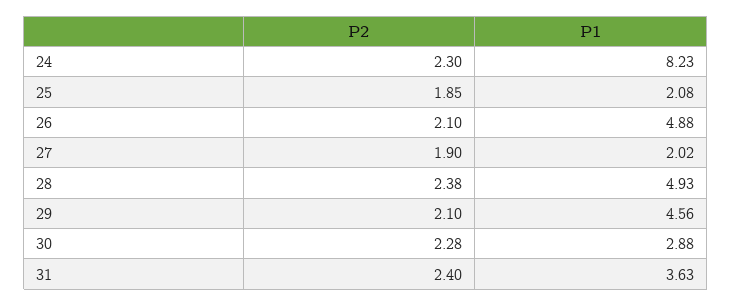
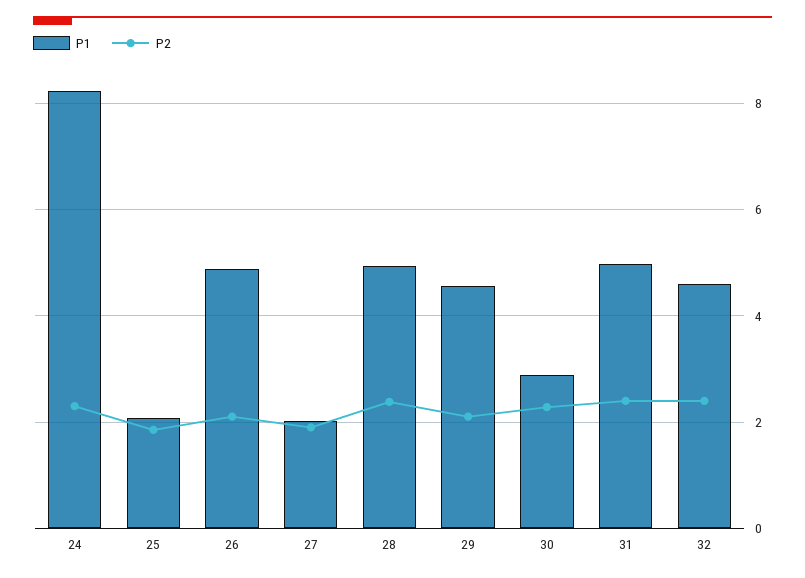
  {
    "P2": {
      "24": 2.3,
      "25": 1.85,
      "26": 2.1,
      "27": 1.9,
      "28": 2.38,
      "29": 2.1,
      "30": 2.28,
-     "31": 2.4
+     "31": 2.4,
+     "32": 2.4
    },
    "P1": {
      "24": 8.23,
      "25": 2.08,
      "26": 4.88,
      "27": 2.02,
      "28": 4.93,
      "29": 4.56,
      "30": 2.88,
-     "31": 3.63
+     "31": 5,
+     "32": 4.6
    }
  }

